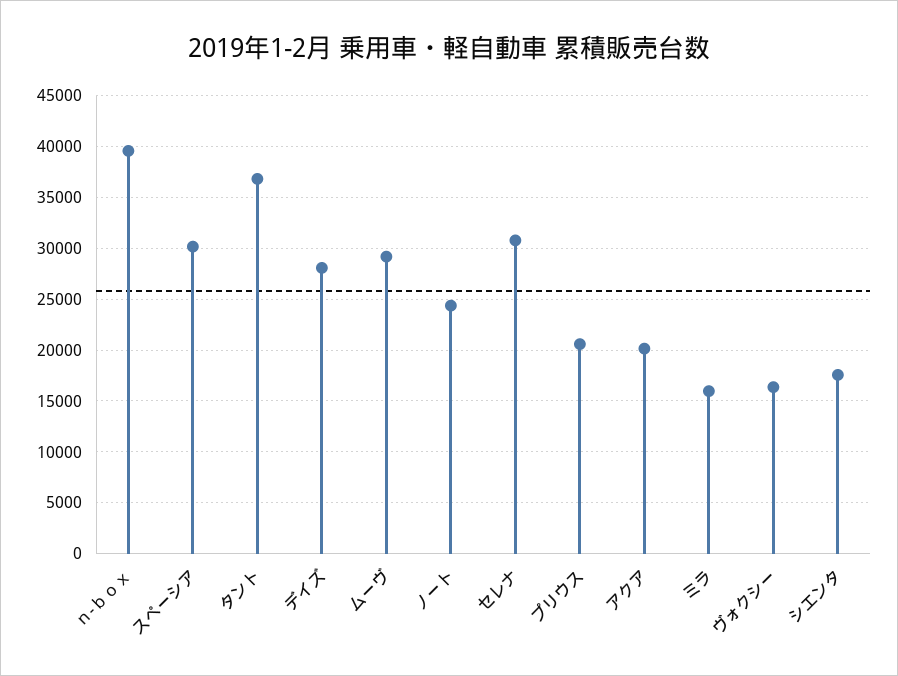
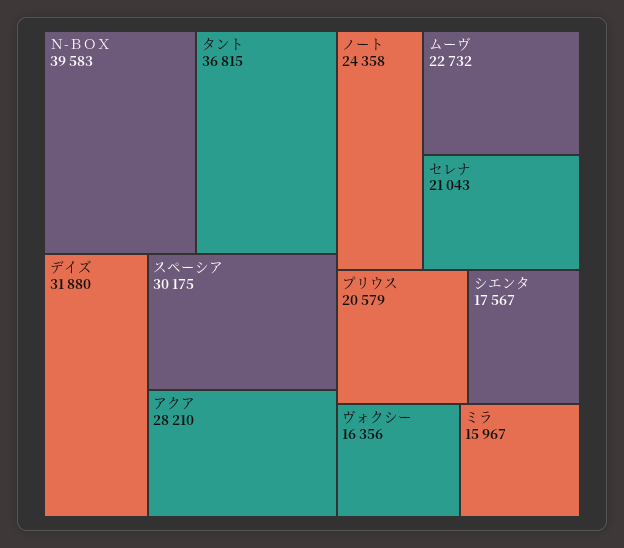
  {
    "ｎ-ｂｏｘ": 39583,
    "スペーシア": 30175,
    "タント": 36815,
-   "デイズ": 28000,
+   "デイズ": 31880,
-   "ムーヴ": 29000,
+   "ムーヴ": 22732,
    "ノート": 24358,
-   "セレナ": 31000,
+   "セレナ": 21043,
    "プリウス": 20579,
-   "アクア": 20000,
+   "アクア": 28210,
    "ミラ": 15967,
    "ヴォクシー": 16356,
    "シエンタ": 17567
  }

